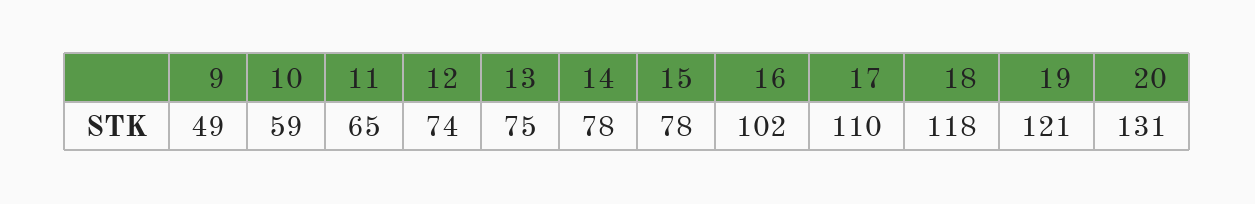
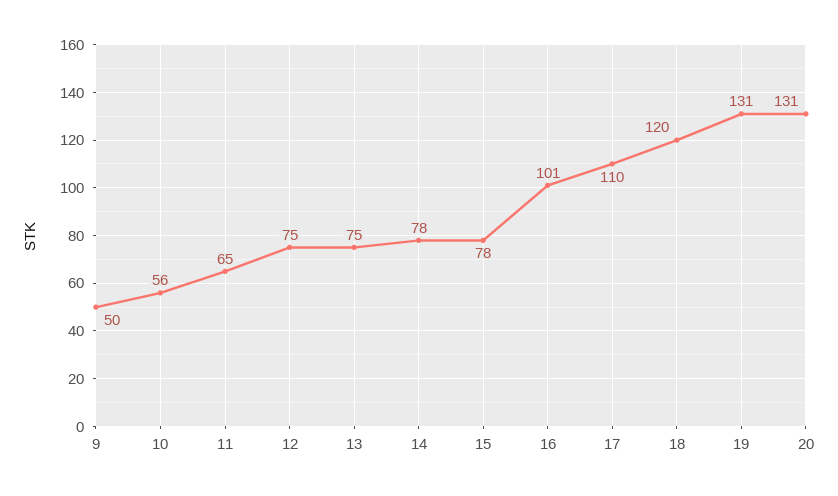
  {
-   "9": 49,
+   "9": 50,
-   "10": 59,
+   "10": 56,
    "11": 65,
-   "12": 74,
+   "12": 75,
    "13": 75,
    "14": 78,
    "15": 78,
-   "16": 102,
+   "16": 101,
    "17": 110,
-   "18": 118,
+   "18": 120,
-   "19": 121,
+   "19": 131,
    "20": 131
  }

